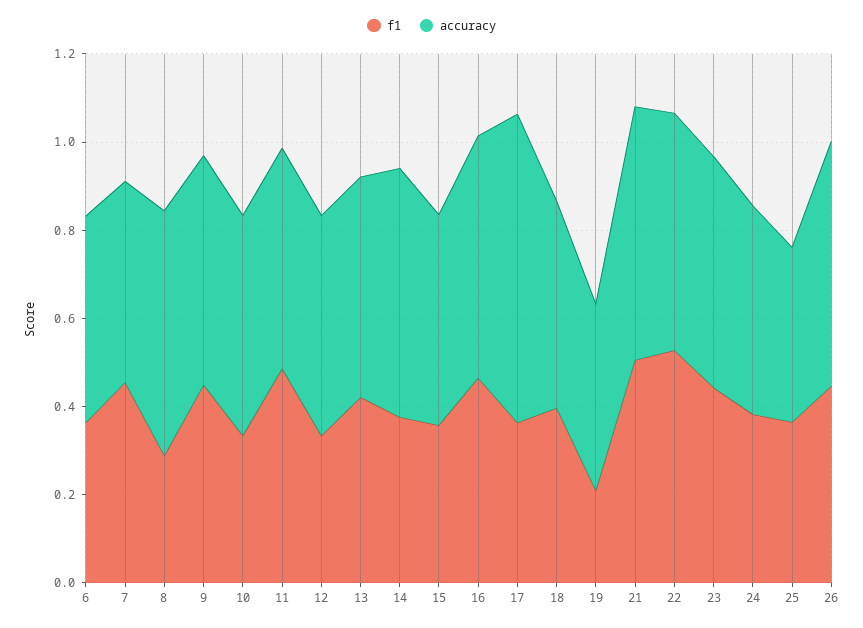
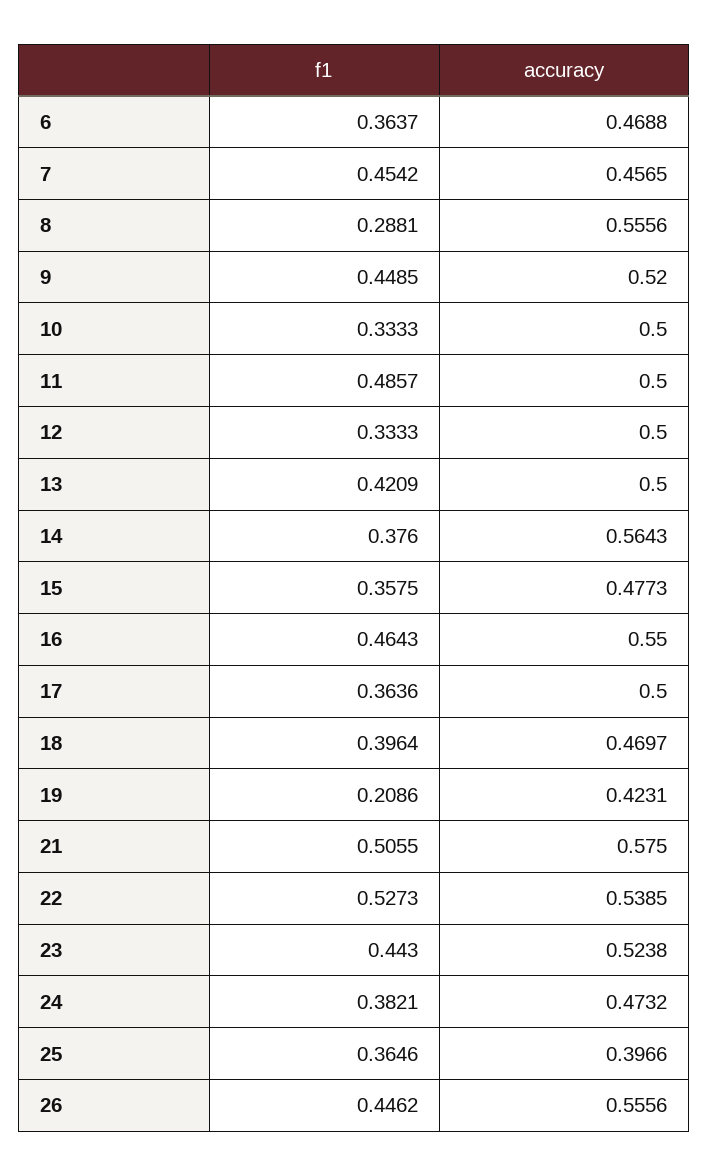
  {
    "f1": {
      "6": 0.3637,
      "7": 0.4542,
      "8": 0.2881,
      "9": 0.4485,
      "10": 0.3333,
      "11": 0.4857,
      "12": 0.3333,
      "13": 0.4209,
      "14": 0.376,
      "15": 0.3575,
      "16": 0.4643,
      "17": 0.3636,
      "18": 0.3964,
      "19": 0.2086,
      "21": 0.5055,
      "22": 0.5273,
      "23": 0.443,
      "24": 0.3821,
      "25": 0.3646,
      "26": 0.4462
    },
    "accuracy": {
      "6": 0.4688,
      "7": 0.4565,
      "8": 0.5556,
      "9": 0.52,
      "10": 0.5,
      "11": 0.5,
      "12": 0.5,
      "13": 0.5,
      "14": 0.5643,
      "15": 0.4773,
      "16": 0.55,
-     "17": 0.7,
+     "17": 0.5,
      "18": 0.4697,
      "19": 0.4231,
      "21": 0.575,
      "22": 0.5385,
      "23": 0.5238,
      "24": 0.4732,
      "25": 0.3966,
      "26": 0.5556
    }
  }

